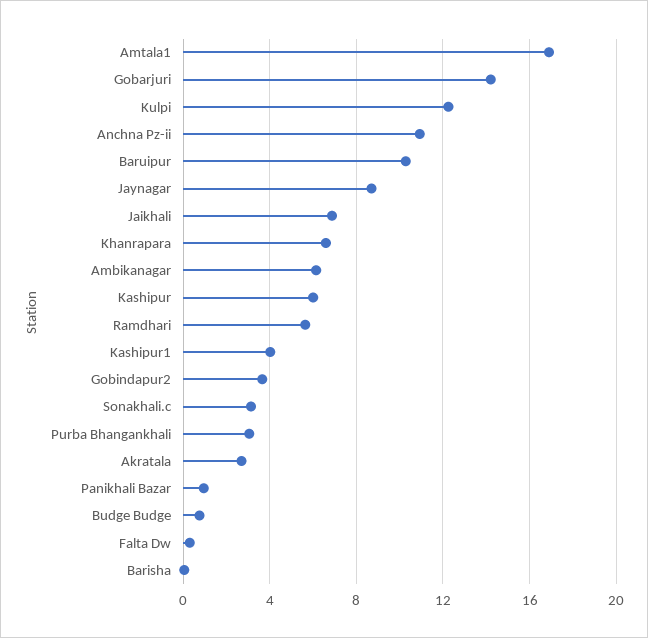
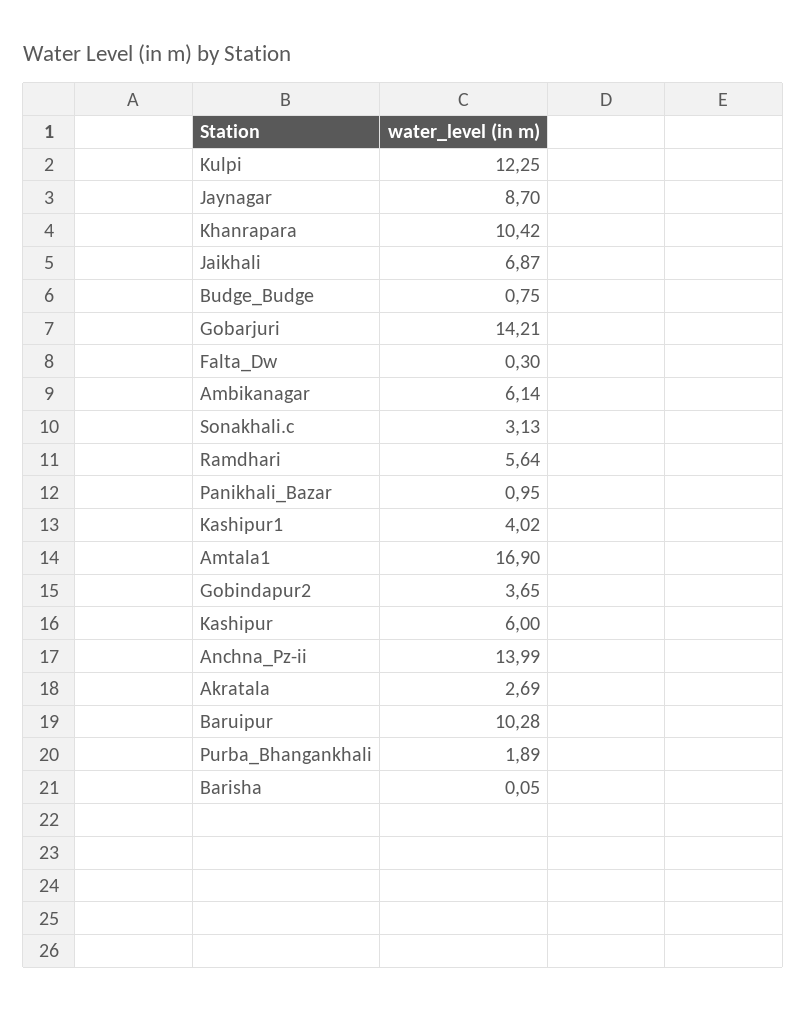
  {
    "Amtala1": 16.9,
    "Gobarjuri": 14.21,
    "Kulpi": 12.25,
-   "Anchna Pz-ii": 11,
+   "Anchna Pz-ii": 13.99,
    "Baruipur": 10.28,
    "Jaynagar": 8.7,
    "Jaikhali": 6.87,
-   "Khanrapara": 6.5,
+   "Khanrapara": 10.42,
    "Ambikanagar": 6.14,
    "Kashipur": 6,
    "Ramdhari": 5.64,
    "Kashipur1": 4.02,
    "Gobindapur2": 3.65,
    "Sonakhali.c": 3.13,
-   "Purba Bhangankhali": 3,
+   "Purba Bhangankhali": 1.89,
    "Akratala": 2.69,
    "Panikhali Bazar": 0.95,
    "Budge Budge": 0.75,
    "Falta Dw": 0.3,
    "Barisha": 0.05
  }

